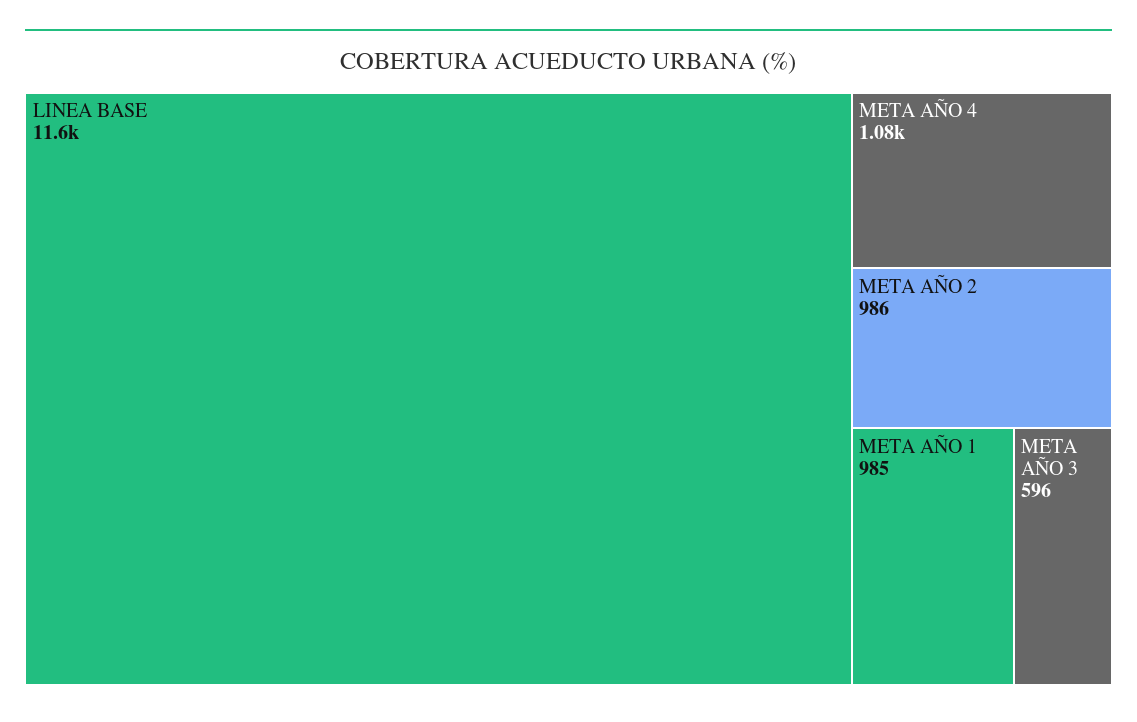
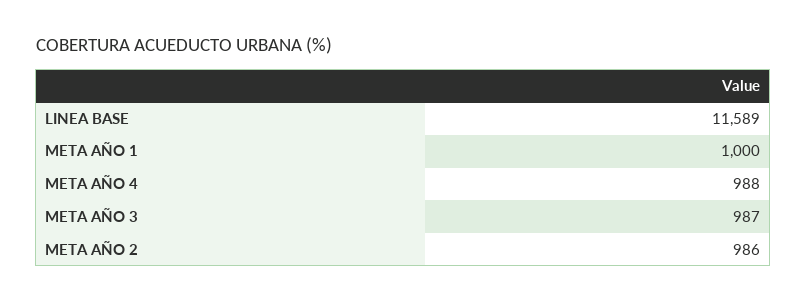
  {
    "LINEA BASE": 11589,
-   "META AÑO 4": 1080,
+   "META AÑO 4": 988,
    "META AÑO 2": 986,
-   "META AÑO 1": 985,
+   "META AÑO 1": 1000,
-   "META AÑO 3": 596
+   "META AÑO 3": 987
  }

